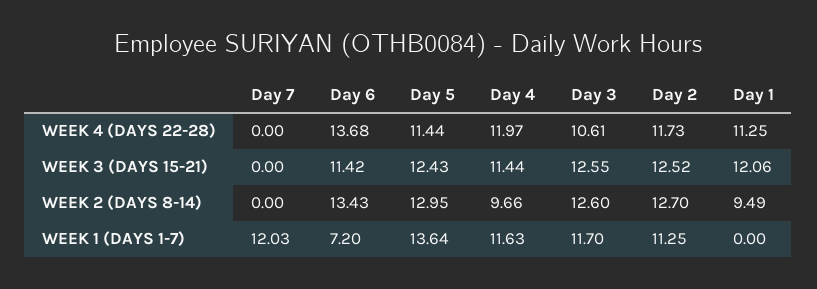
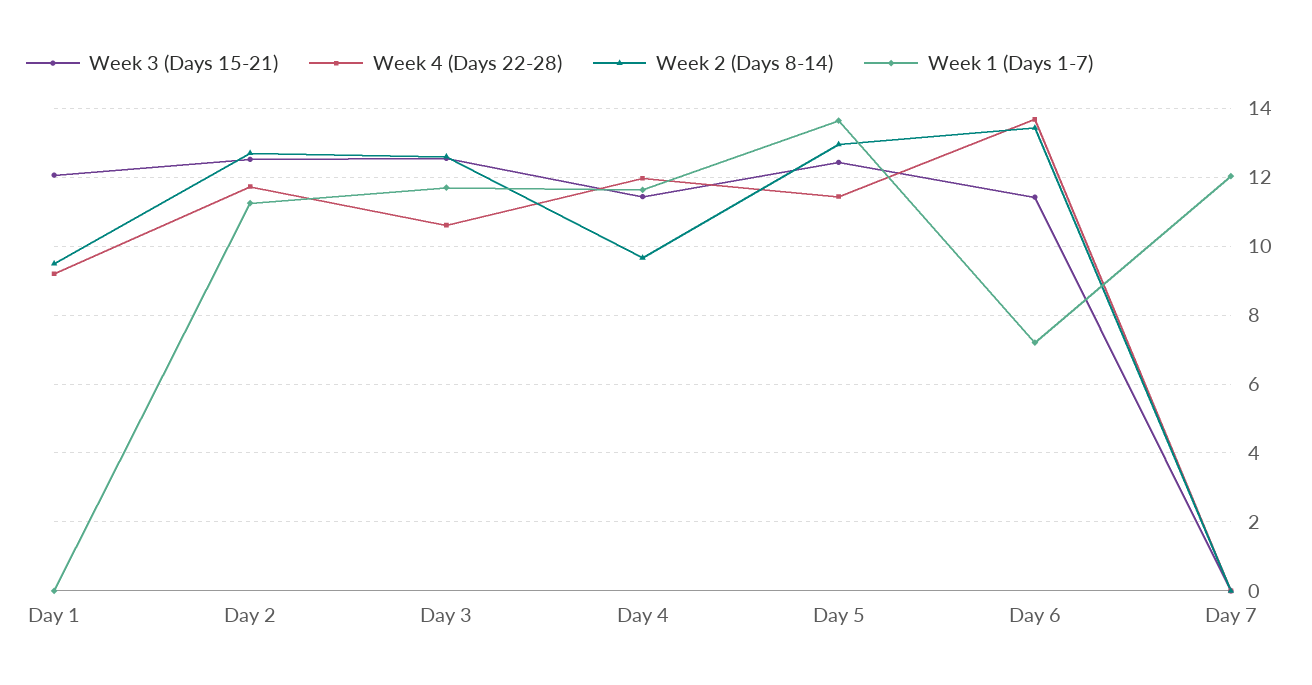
  {
    "WEEK 4 (DAYS 22-28)": {
      "Day 7": 0,
      "Day 6": 13.68,
      "Day 5": 11.44,
      "Day 4": 11.97,
      "Day 3": 10.61,
      "Day 2": 11.73,
-     "Day 1": 11.25
+     "Day 1": 9.2
    },
    "WEEK 3 (DAYS 15-21)": {
      "Day 7": 0,
      "Day 6": 11.42,
      "Day 5": 12.43,
      "Day 4": 11.44,
      "Day 3": 12.55,
      "Day 2": 12.52,
      "Day 1": 12.06
    },
    "WEEK 2 (DAYS 8-14)": {
      "Day 7": 0,
      "Day 6": 13.43,
      "Day 5": 12.95,
      "Day 4": 9.66,
      "Day 3": 12.6,
      "Day 2": 12.7,
      "Day 1": 9.49
    },
    "WEEK 1 (DAYS 1-7)": {
      "Day 7": 12.03,
      "Day 6": 7.2,
      "Day 5": 13.64,
      "Day 4": 11.63,
      "Day 3": 11.7,
      "Day 2": 11.25,
      "Day 1": 0
    }
  }

